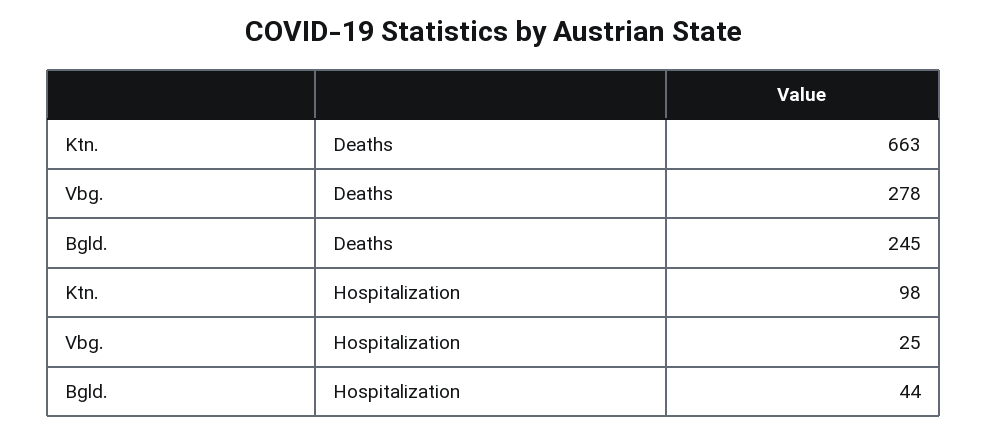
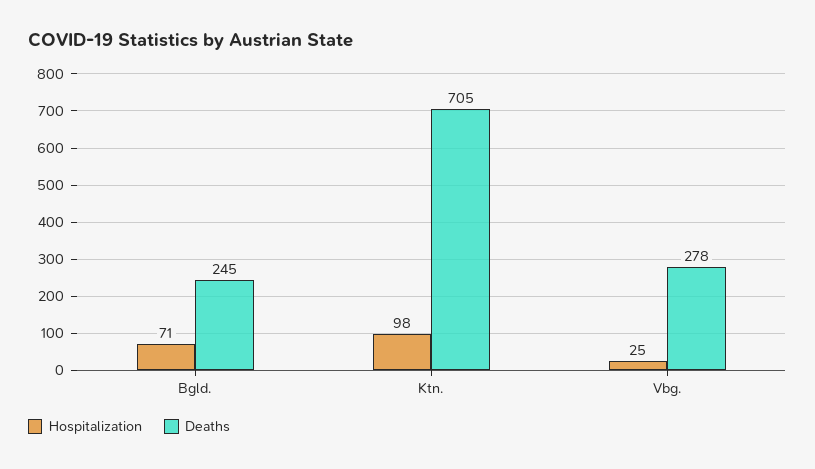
  {
    "Deaths": {
-     "Ktn.": 663,
+     "Ktn.": 705,
      "Vbg.": 278,
      "Bgld.": 245
    },
    "Hospitalization": {
      "Ktn.": 98,
      "Vbg.": 25,
-     "Bgld.": 44
+     "Bgld.": 71
    }
  }

